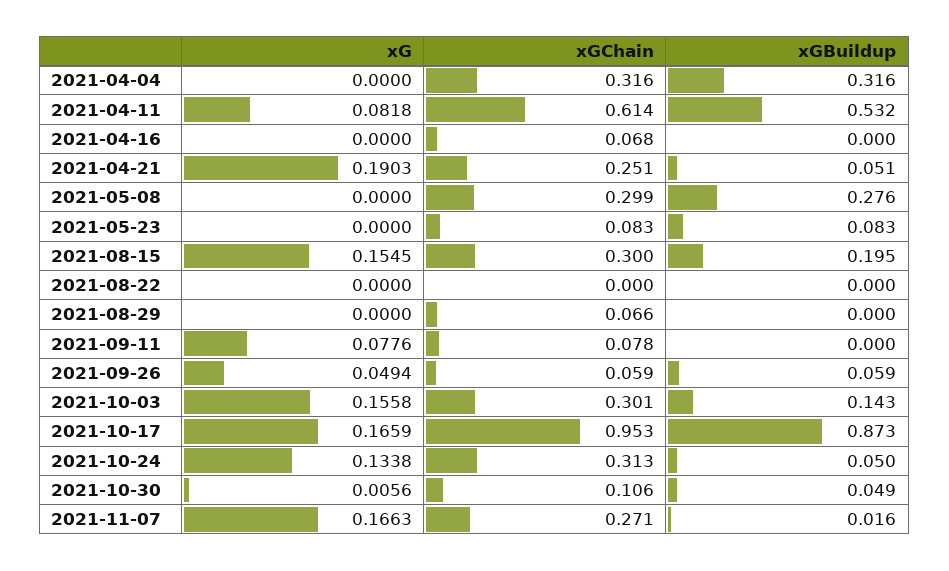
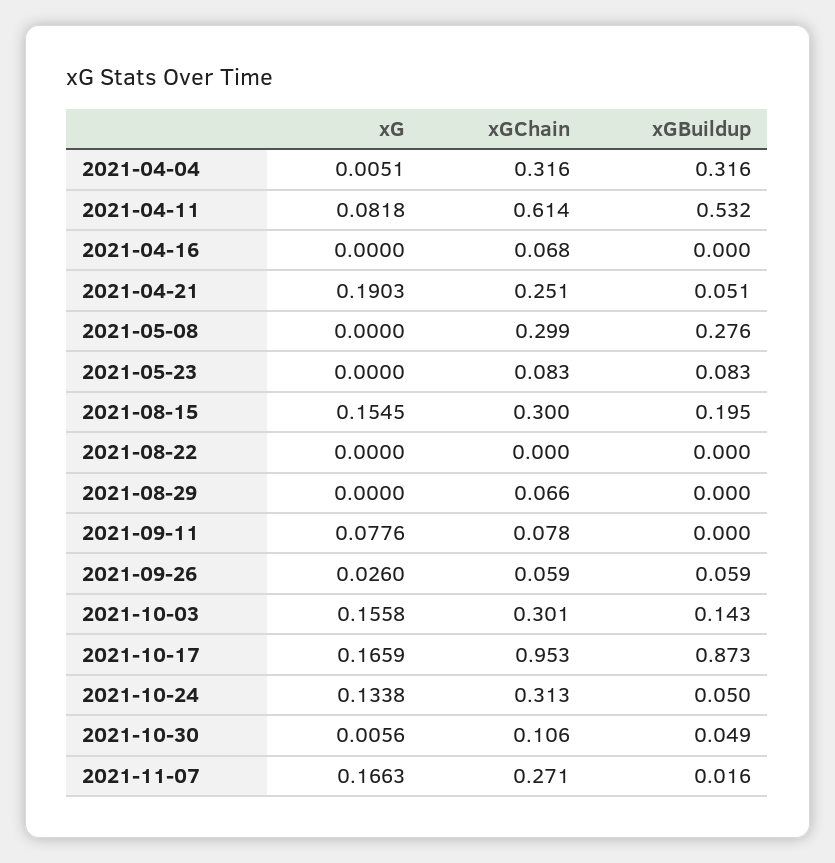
  {
    "xG": {
-     "2021-04-04": 0,
+     "2021-04-04": 0.0051,
      "2021-04-11": 0.0818,
      "2021-04-16": 0,
      "2021-04-21": 0.1903,
      "2021-05-08": 0,
      "2021-05-23": 0,
      "2021-08-15": 0.1545,
      "2021-08-22": 0,
      "2021-08-29": 0,
      "2021-09-11": 0.0776,
-     "2021-09-26": 0.0494,
+     "2021-09-26": 0.026,
      "2021-10-03": 0.1558,
      "2021-10-17": 0.1659,
      "2021-10-24": 0.1338,
      "2021-10-30": 0.0056,
      "2021-11-07": 0.1663
    },
    "xGChain": {
      "2021-04-04": 0.316,
      "2021-04-11": 0.614,
      "2021-04-16": 0.068,
      "2021-04-21": 0.251,
      "2021-05-08": 0.299,
      "2021-05-23": 0.083,
      "2021-08-15": 0.3,
      "2021-08-22": 0,
      "2021-08-29": 0.066,
      "2021-09-11": 0.078,
      "2021-09-26": 0.059,
      "2021-10-03": 0.301,
      "2021-10-17": 0.953,
      "2021-10-24": 0.313,
      "2021-10-30": 0.106,
      "2021-11-07": 0.271
    },
    "xGBuildup": {
      "2021-04-04": 0.316,
      "2021-04-11": 0.532,
      "2021-04-16": 0,
      "2021-04-21": 0.051,
      "2021-05-08": 0.276,
      "2021-05-23": 0.083,
      "2021-08-15": 0.195,
      "2021-08-22": 0,
      "2021-08-29": 0,
      "2021-09-11": 0,
      "2021-09-26": 0.059,
      "2021-10-03": 0.143,
      "2021-10-17": 0.873,
      "2021-10-24": 0.05,
      "2021-10-30": 0.049,
      "2021-11-07": 0.016
    }
  }

